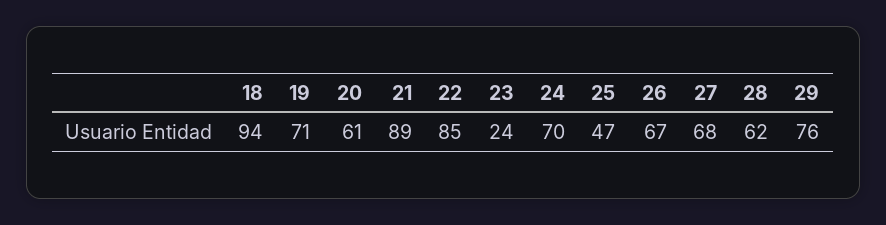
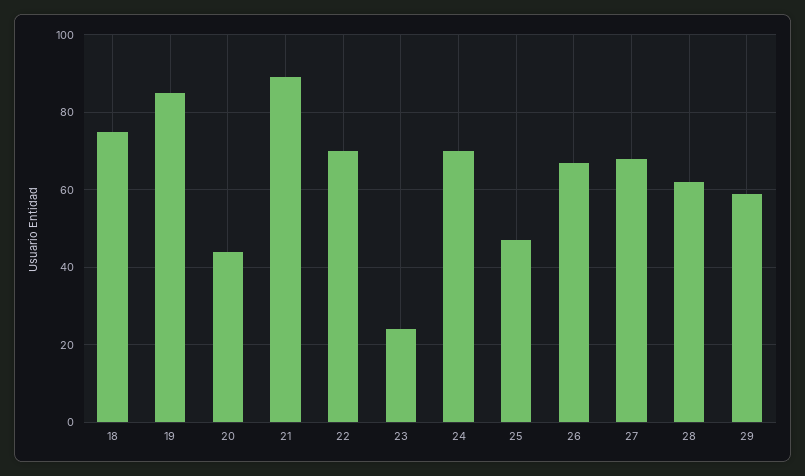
  {
-   "18": 94,
+   "18": 75,
-   "19": 71,
+   "19": 85,
-   "20": 61,
+   "20": 45,
    "21": 89,
-   "22": 85,
+   "22": 70,
    "23": 24,
    "24": 70,
    "25": 47,
    "26": 67,
    "27": 68,
    "28": 62,
-   "29": 76
+   "29": 60
  }

